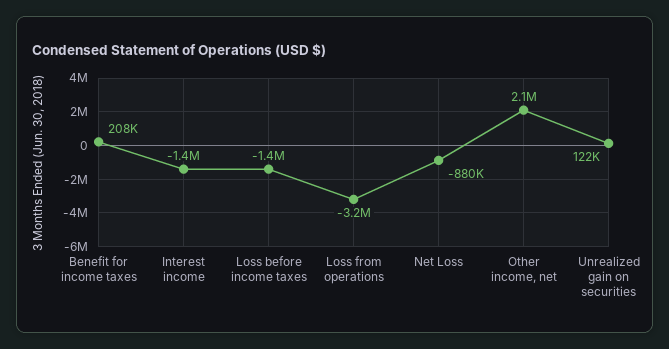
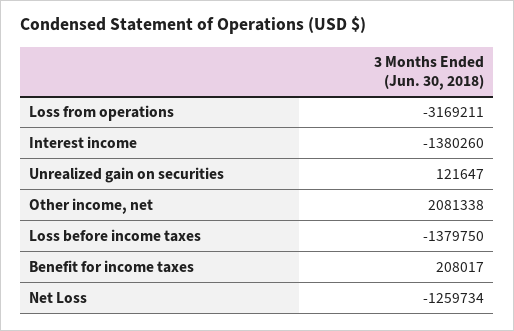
  {
    "Benefit for income taxes": 208017,
    "Interest income": -1380260,
    "Loss before income taxes": -1379750,
    "Loss from operations": -3169211,
-   "Net Loss": -880000,
+   "Net Loss": -1259734,
    "Other income, net": 2081338,
    "Unrealized gain on securities": 121647
  }

